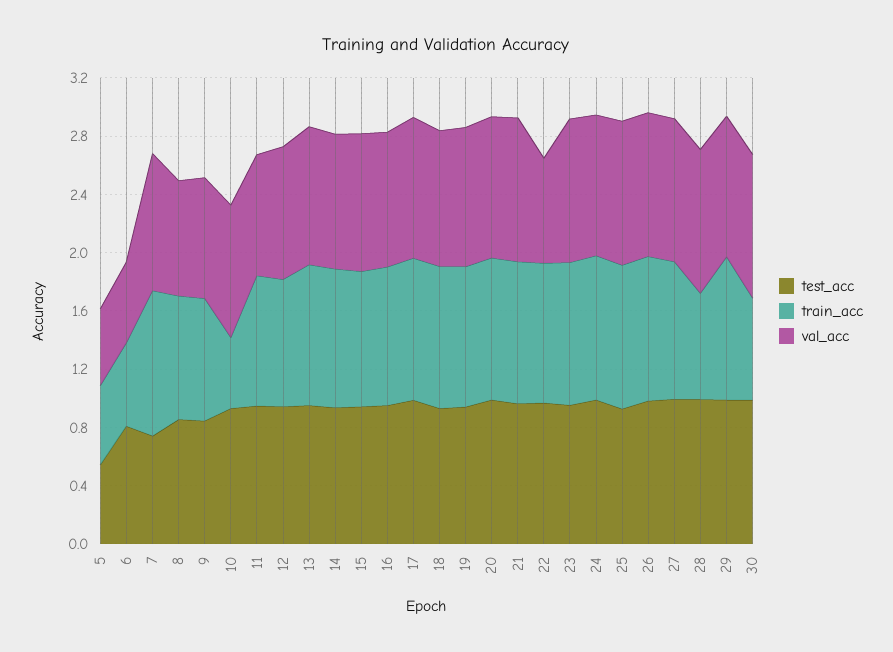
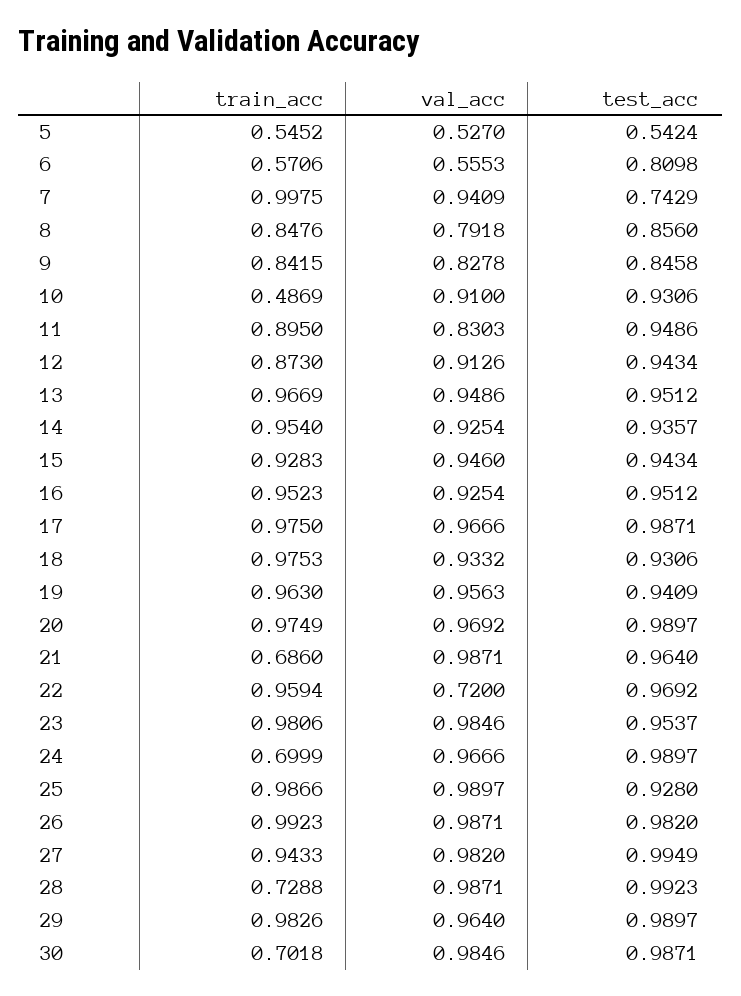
  {
    "test_acc": {
      "5": 0.5424,
      "6": 0.8098,
      "7": 0.7429,
      "8": 0.856,
      "9": 0.8458,
      "10": 0.9306,
      "11": 0.9486,
      "12": 0.9434,
      "13": 0.9512,
      "14": 0.9357,
      "15": 0.9434,
      "16": 0.9512,
      "17": 0.9871,
      "18": 0.9306,
      "19": 0.9409,
      "20": 0.9897,
      "21": 0.964,
      "22": 0.9692,
      "23": 0.9537,
      "24": 0.9897,
      "25": 0.928,
      "26": 0.982,
      "27": 0.9949,
      "28": 0.9923,
      "29": 0.9897,
      "30": 0.9871
    },
    "train_acc": {
      "5": 0.5452,
      "6": 0.5706,
      "7": 0.9975,
      "8": 0.8476,
      "9": 0.8415,
      "10": 0.4869,
      "11": 0.895,
      "12": 0.873,
      "13": 0.9669,
      "14": 0.954,
      "15": 0.9283,
      "16": 0.9523,
      "17": 0.975,
      "18": 0.9753,
      "19": 0.963,
      "20": 0.9749,
-     "21": 1,
+     "21": 0.686,
      "22": 0.9594,
      "23": 0.9806,
-     "24": 1,
+     "24": 0.6999,
      "25": 0.9866,
      "26": 0.9923,
      "27": 0.9433,
      "28": 0.7288,
      "29": 0.9826,
      "30": 0.7018
    },
    "val_acc": {
      "5": 0.527,
      "6": 0.5553,
      "7": 0.9409,
      "8": 0.7918,
      "9": 0.8278,
      "10": 0.91,
      "11": 0.8303,
      "12": 0.9126,
      "13": 0.9486,
      "14": 0.9254,
      "15": 0.946,
      "16": 0.9254,
      "17": 0.9666,
      "18": 0.9332,
      "19": 0.9563,
      "20": 0.9692,
      "21": 0.9871,
      "22": 0.72,
      "23": 0.9846,
      "24": 0.9666,
      "25": 0.9897,
      "26": 0.9871,
      "27": 0.982,
      "28": 0.9871,
      "29": 0.964,
      "30": 0.9846
    }
  }

